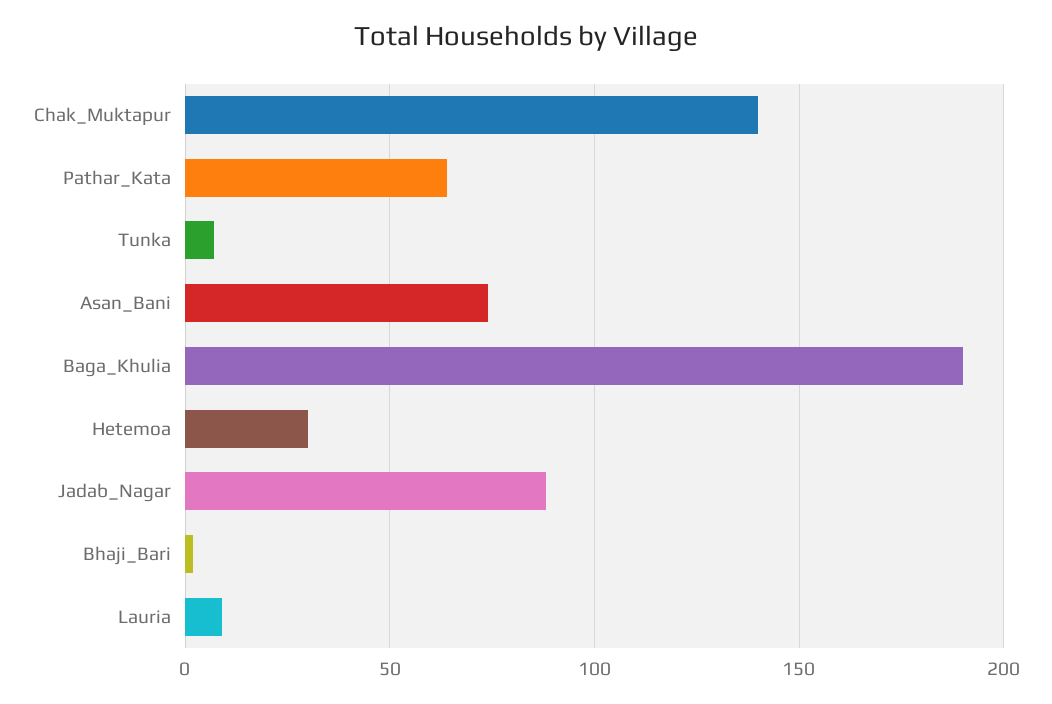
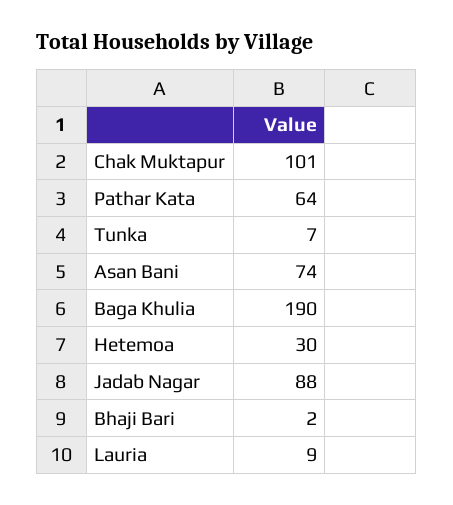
  {
-   "Chak_Muktapur": 140,
+   "Chak_Muktapur": 101,
    "Pathar_Kata": 64,
    "Tunka": 7,
    "Asan_Bani": 74,
    "Baga_Khulia": 190,
    "Hetemoa": 30,
    "Jadab_Nagar": 88,
    "Bhaji_Bari": 2,
    "Lauria": 9
  }

